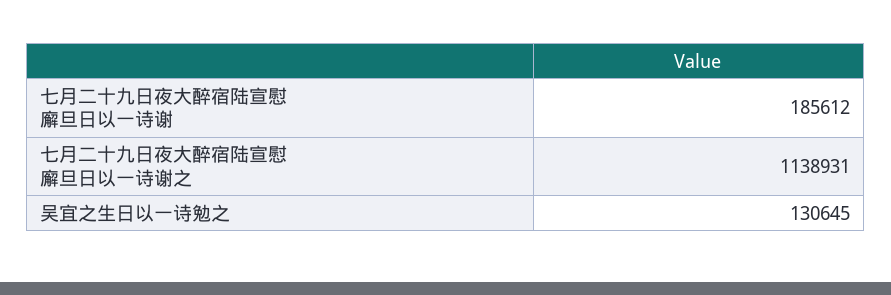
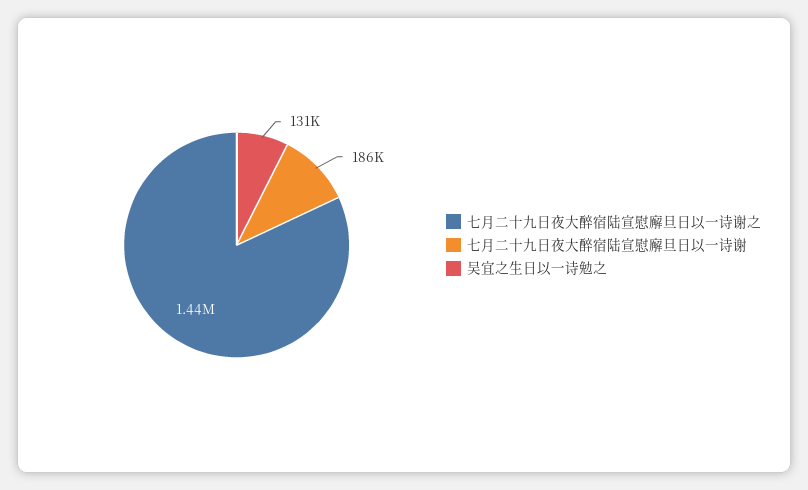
  {
    "七月二十九日夜大醉宿陆宣慰廨旦日以一诗谢": 185612,
-   "七月二十九日夜大醉宿陆宣慰廨旦日以一诗谢之": 1138931,
+   "七月二十九日夜大醉宿陆宣慰廨旦日以一诗谢之": 1440000,
    "吴宜之生日以一诗勉之": 130645
  }

